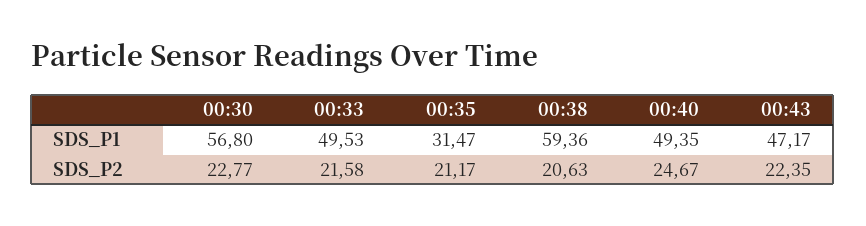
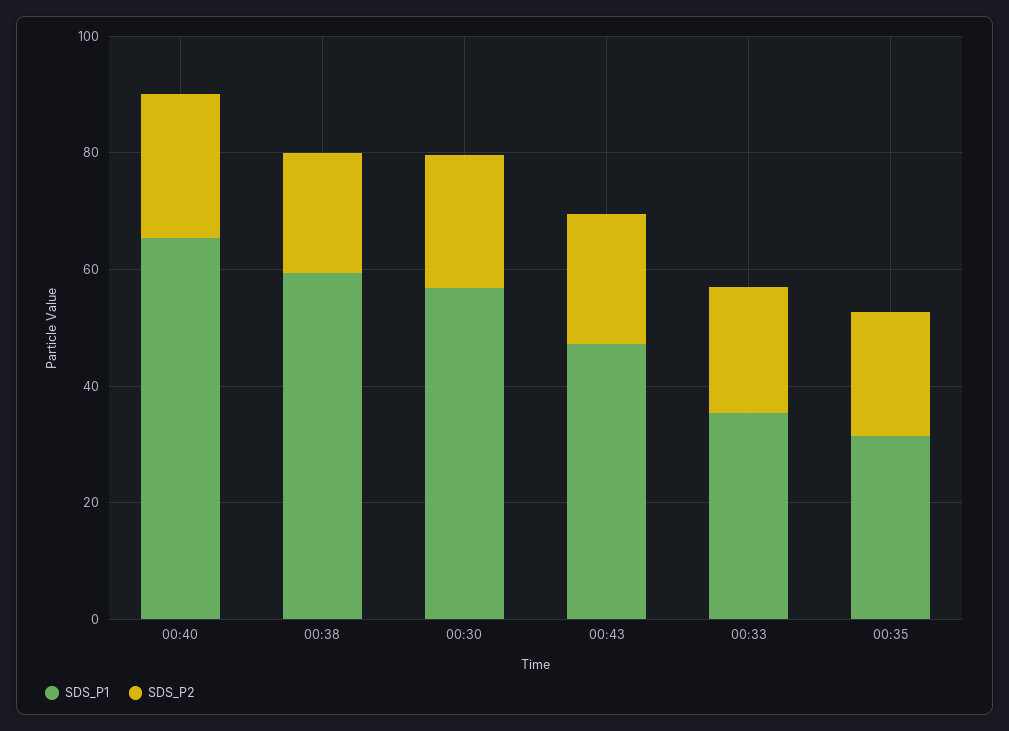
  {
    "SDS_P1": {
      "00:30": 56.8,
-     "00:33": 49.53,
+     "00:33": 35,
      "00:35": 31.47,
      "00:38": 59.36,
-     "00:40": 49.35,
+     "00:40": 65,
      "00:43": 47.17
    },
    "SDS_P2": {
      "00:30": 22.77,
      "00:33": 21.58,
      "00:35": 21.17,
      "00:38": 20.63,
      "00:40": 24.67,
      "00:43": 22.35
    }
  }

